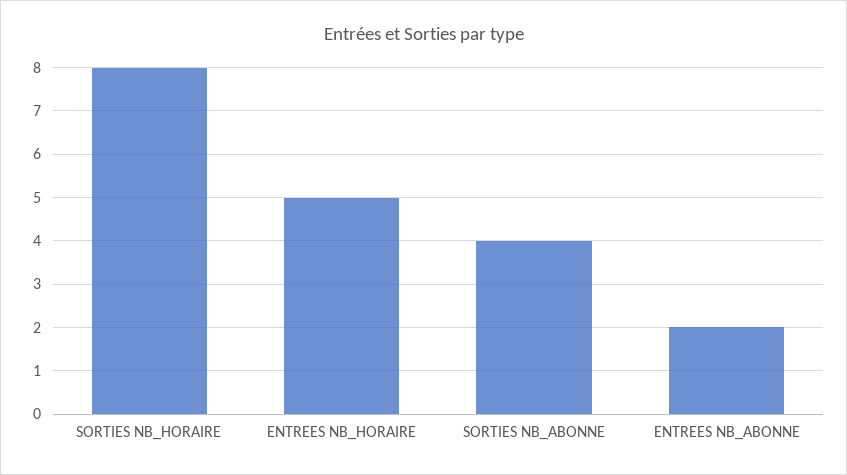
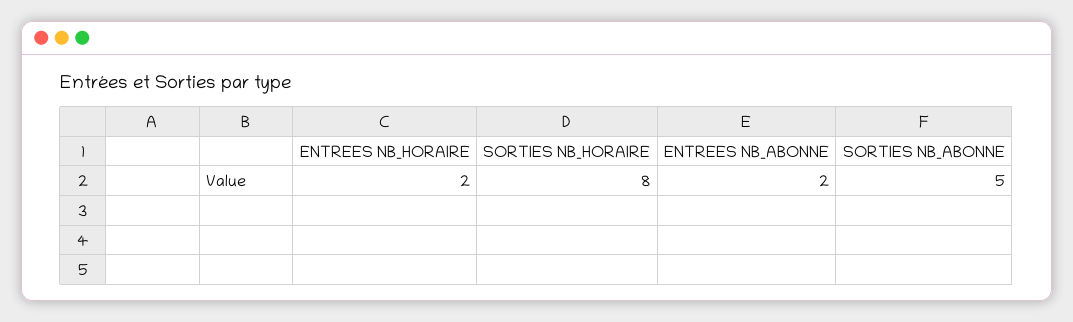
  {
    "SORTIES NB_HORAIRE": 8,
-   "ENTREES NB_HORAIRE": 5,
+   "ENTREES NB_HORAIRE": 2,
-   "SORTIES NB_ABONNE": 4,
+   "SORTIES NB_ABONNE": 5,
    "ENTREES NB_ABONNE": 2
  }

